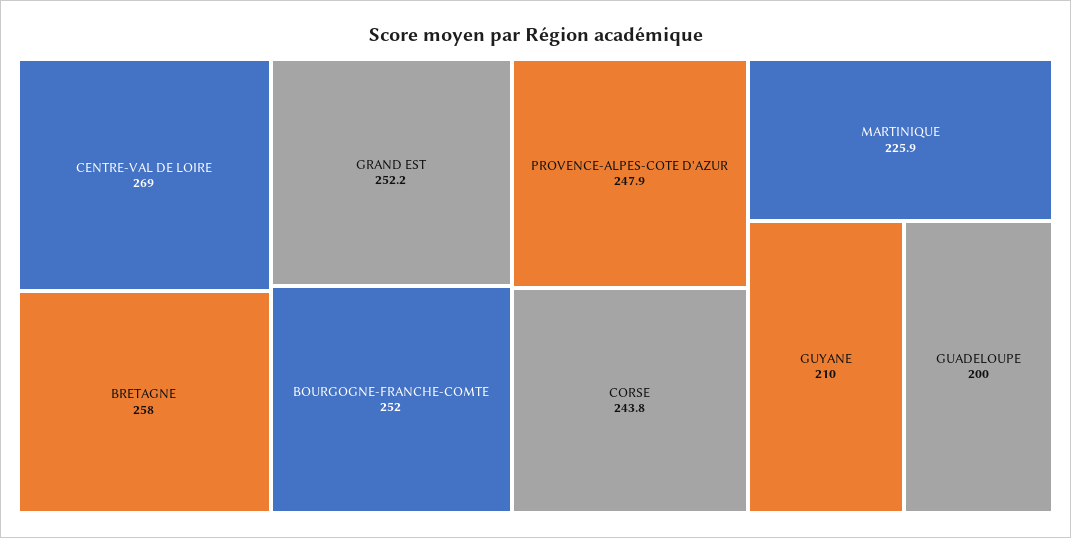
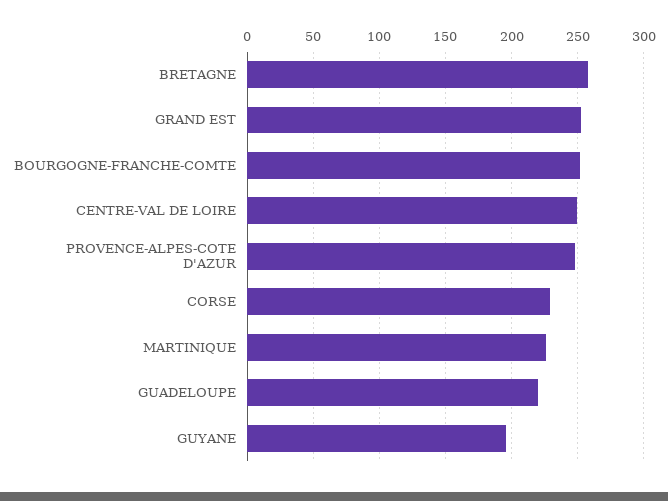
  {
-   "CENTRE-VAL DE LOIRE": 269,
+   "CENTRE-VAL DE LOIRE": 250,
    "BRETAGNE": 258,
    "GRAND EST": 252.2,
    "BOURGOGNE-FRANCHE-COMTE": 252,
    "PROVENCE-ALPES-COTE D'AZUR": 247.9,
-   "CORSE": 243.8,
+   "CORSE": 230,
    "MARTINIQUE": 225.9,
-   "GUYANE": 210,
+   "GUYANE": 195,
-   "GUADELOUPE": 200
+   "GUADELOUPE": 220
  }

